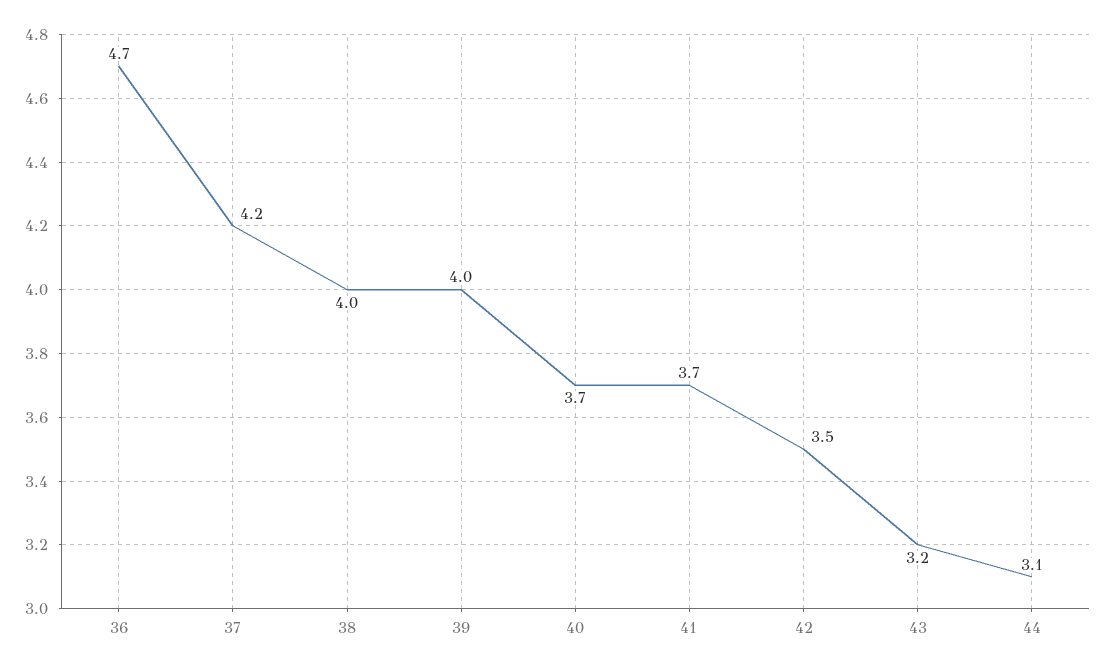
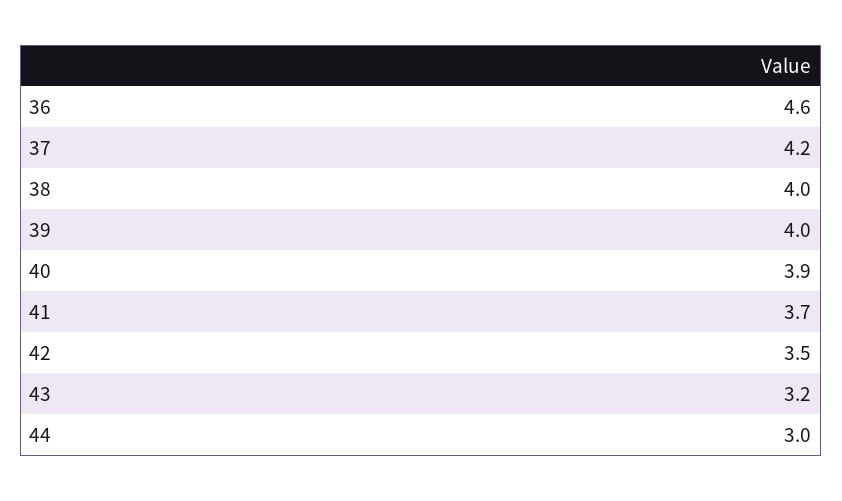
  {
-   "36": 4.7,
+   "36": 4.6,
    "37": 4.2,
    "38": 4,
    "39": 4,
-   "40": 3.7,
+   "40": 3.9,
    "41": 3.7,
    "42": 3.5,
    "43": 3.2,
-   "44": 3.1
+   "44": 3
  }

